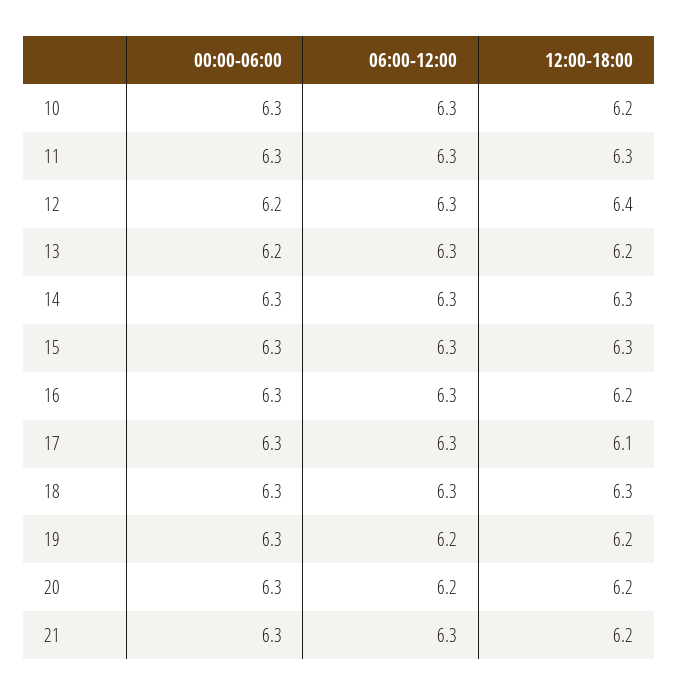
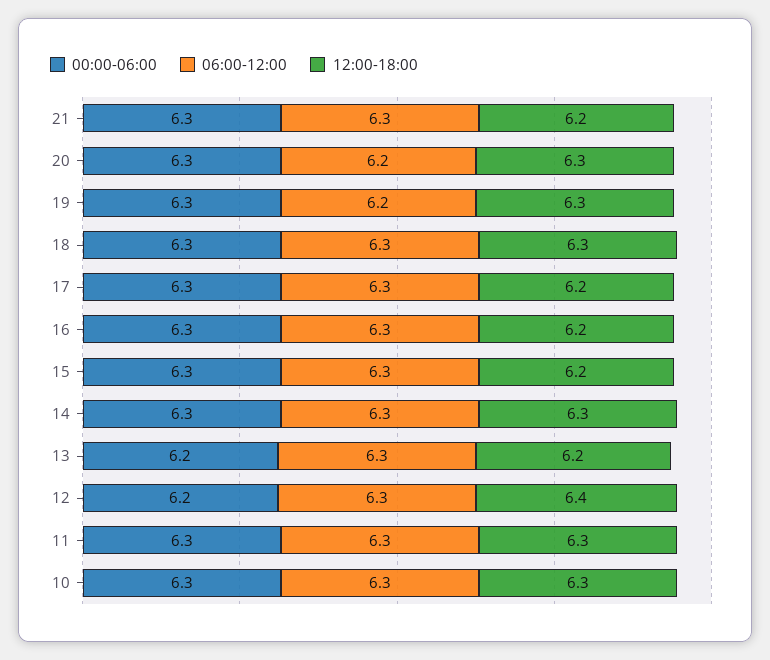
  {
    "00:00-06:00": {
      "10": 6.3,
      "11": 6.3,
      "12": 6.2,
      "13": 6.2,
      "14": 6.3,
      "15": 6.3,
      "16": 6.3,
      "17": 6.3,
      "18": 6.3,
      "19": 6.3,
      "20": 6.3,
      "21": 6.3
    },
    "06:00-12:00": {
      "10": 6.3,
      "11": 6.3,
      "12": 6.3,
      "13": 6.3,
      "14": 6.3,
      "15": 6.3,
      "16": 6.3,
      "17": 6.3,
      "18": 6.3,
      "19": 6.2,
      "20": 6.2,
      "21": 6.3
    },
    "12:00-18:00": {
-     "10": 6.2,
+     "10": 6.3,
      "11": 6.3,
      "12": 6.4,
      "13": 6.2,
      "14": 6.3,
-     "15": 6.3,
+     "15": 6.2,
      "16": 6.2,
-     "17": 6.1,
+     "17": 6.2,
      "18": 6.3,
-     "19": 6.2,
+     "19": 6.3,
-     "20": 6.2,
+     "20": 6.3,
      "21": 6.2
    }
  }

